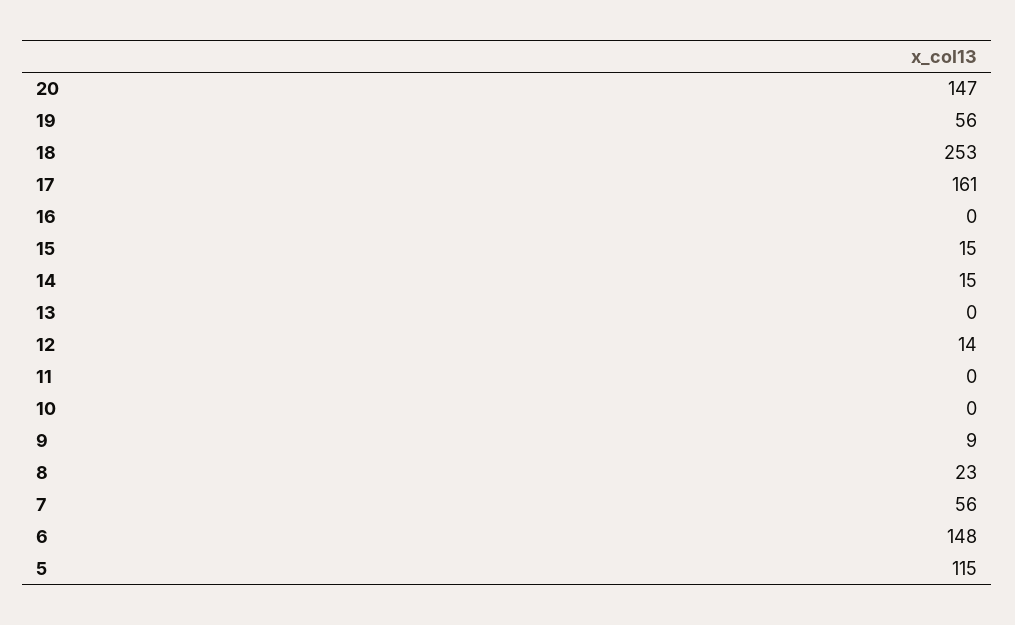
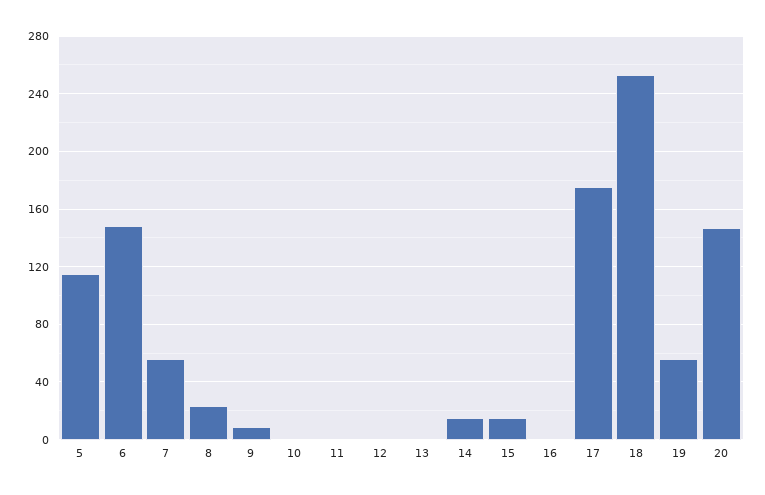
  {
    "20": 147,
    "19": 56,
    "18": 253,
-   "17": 161,
+   "17": 175,
    "16": 0,
    "15": 15,
    "14": 15,
    "13": 0,
-   "12": 14,
+   "12": 0,
    "11": 0,
    "10": 0,
    "9": 9,
    "8": 23,
    "7": 56,
    "6": 148,
    "5": 115
  }

